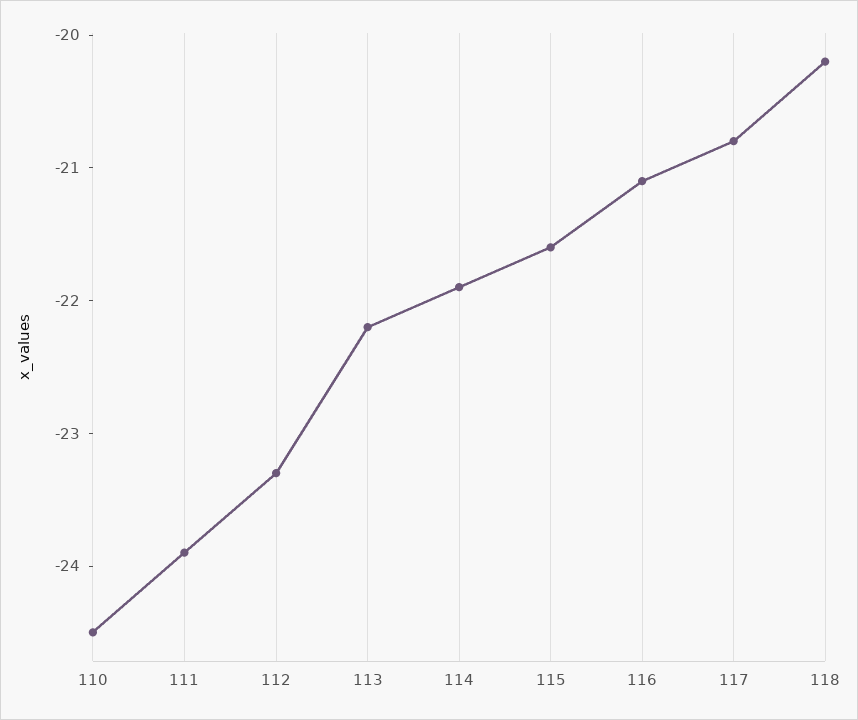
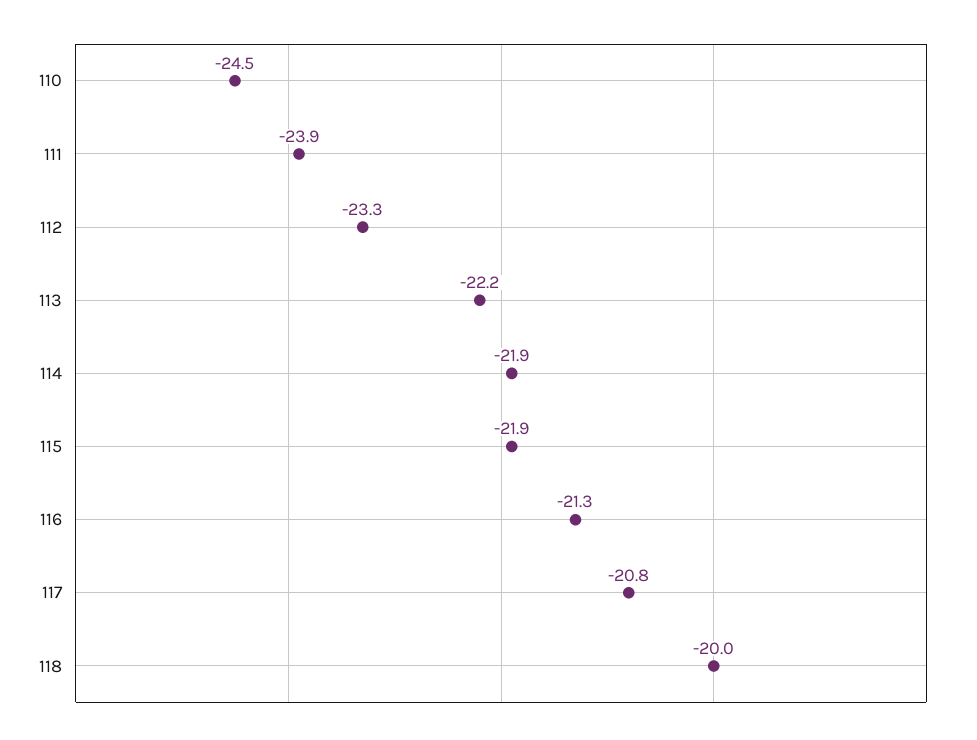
  {
    "110": -24.5,
    "111": -23.9,
    "112": -23.3,
    "113": -22.2,
    "114": -21.9,
-   "115": -21.6,
+   "115": -21.9,
-   "116": -21.1,
+   "116": -21.3,
    "117": -20.8,
-   "118": -20.2
+   "118": -20
  }

